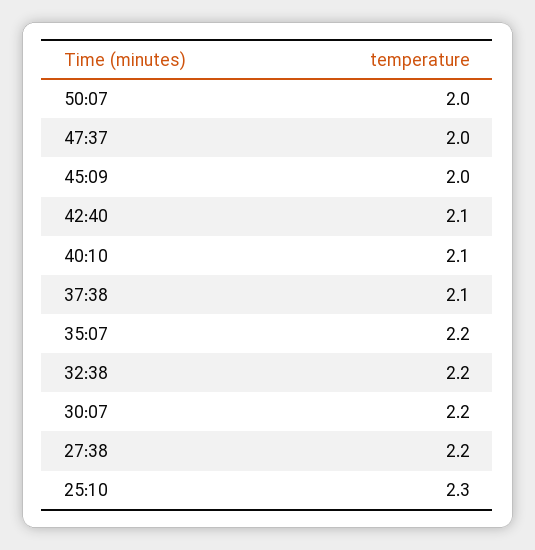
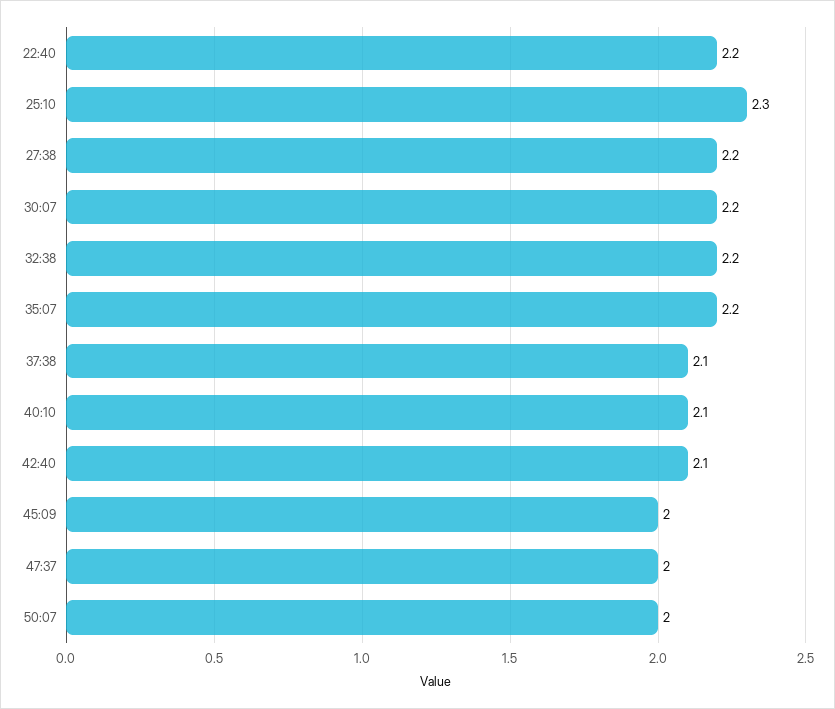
  {
    "50:07": 2,
    "47:37": 2,
    "45:09": 2,
    "42:40": 2.1,
    "40:10": 2.1,
    "37:38": 2.1,
    "35:07": 2.2,
    "32:38": 2.2,
    "30:07": 2.2,
    "27:38": 2.2,
-   "25:10": 2.3
+   "25:10": 2.3,
+   "22:40": 2.2
  }

